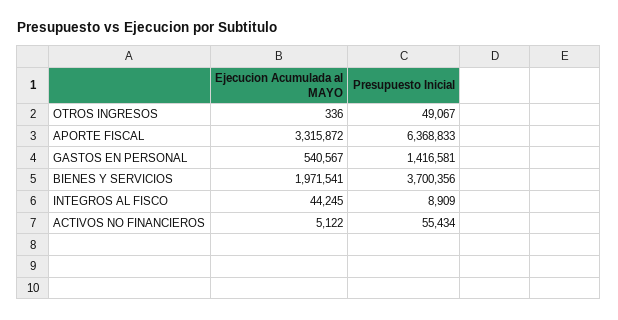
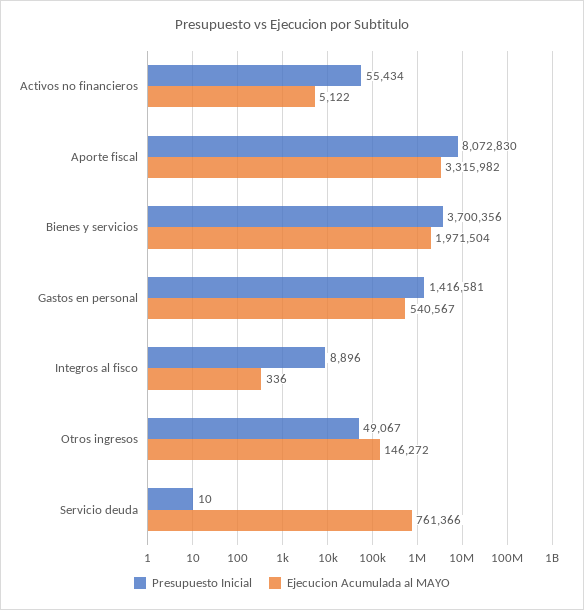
  {
    "Ejecucion Acumulada al MAYO": {
-     "OTROS INGRESOS": 336,
+     "OTROS INGRESOS": 146272,
-     "APORTE FISCAL": 3315872,
+     "APORTE FISCAL": 3315982,
      "GASTOS EN PERSONAL": 540567,
-     "BIENES Y SERVICIOS": 1971541,
+     "BIENES Y SERVICIOS": 1971504,
-     "INTEGROS AL FISCO": 44245,
+     "INTEGROS AL FISCO": 336,
-     "ACTIVOS NO FINANCIEROS": 5122
+     "ACTIVOS NO FINANCIEROS": 5122,
+     "Servicio deuda": 761366
    },
    "Presupuesto Inicial": {
      "OTROS INGRESOS": 49067,
-     "APORTE FISCAL": 6368833,
+     "APORTE FISCAL": 8072830,
      "GASTOS EN PERSONAL": 1416581,
      "BIENES Y SERVICIOS": 3700356,
-     "INTEGROS AL FISCO": 8909,
+     "INTEGROS AL FISCO": 8896,
-     "ACTIVOS NO FINANCIEROS": 55434
+     "ACTIVOS NO FINANCIEROS": 55434,
+     "Servicio deuda": 10
    }
  }

